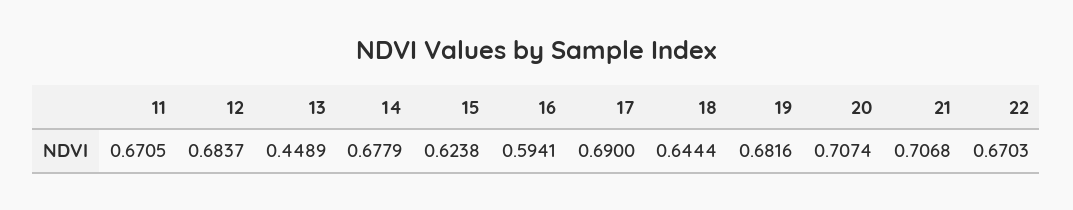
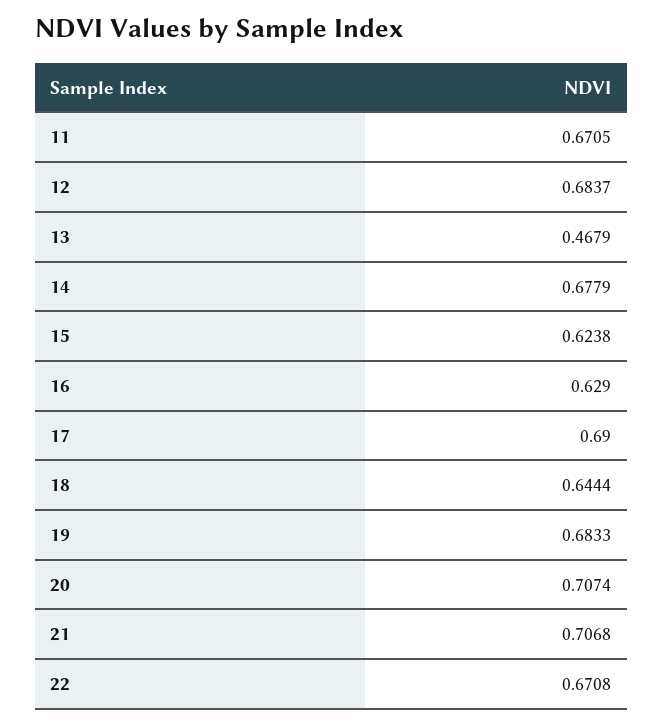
  {
    "11": 0.6705,
    "12": 0.6837,
-   "13": 0.4489,
+   "13": 0.4679,
    "14": 0.6779,
    "15": 0.6238,
-   "16": 0.5941,
+   "16": 0.629,
    "17": 0.69,
    "18": 0.6444,
-   "19": 0.6816,
+   "19": 0.6833,
    "20": 0.7074,
    "21": 0.7068,
-   "22": 0.6703
+   "22": 0.6708
  }

